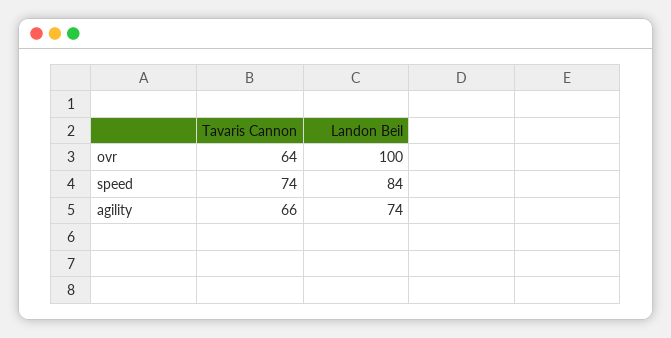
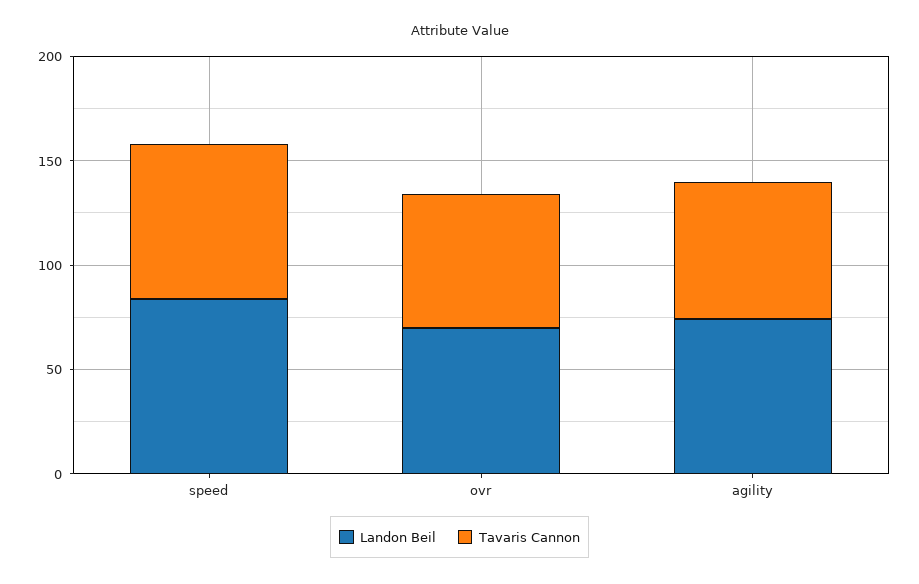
  {
    "Tavaris Cannon": {
      "ovr": 64,
      "speed": 74,
      "agility": 66
    },
    "Landon Beil": {
-     "ovr": 100,
+     "ovr": 70,
      "speed": 84,
      "agility": 74
    }
  }

